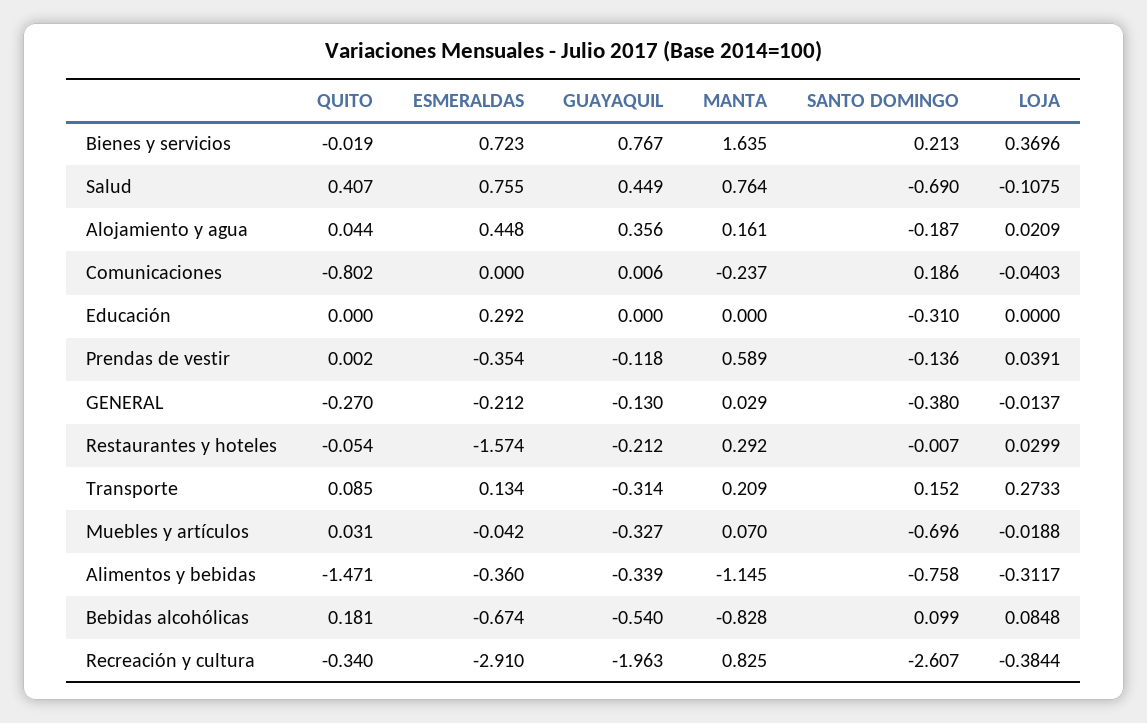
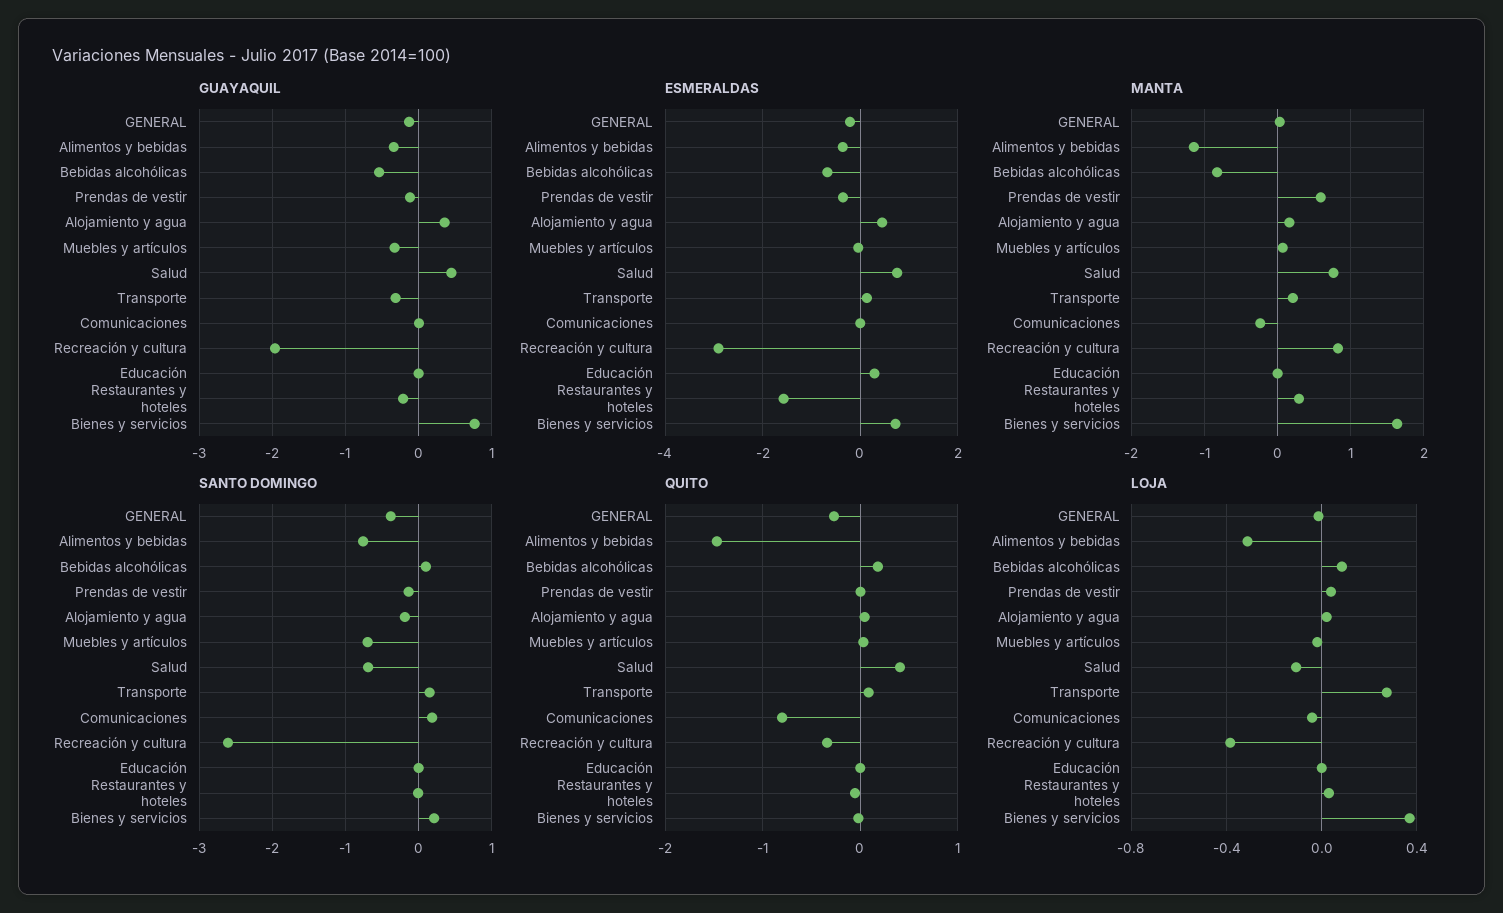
  {
    "QUITO": {
      "Bienes y servicios": -0.019,
      "Salud": 0.407,
      "Alojamiento y agua": 0.044,
      "Comunicaciones": -0.802,
      "Educación": 0,
      "Prendas de vestir": 0.002,
      "GENERAL": -0.27,
      "Restaurantes y hoteles": -0.054,
      "Transporte": 0.085,
      "Muebles y artículos": 0.031,
      "Alimentos y bebidas": -1.471,
      "Bebidas alcohólicas": 0.181,
      "Recreación y cultura": -0.34
    },
    "ESMERALDAS": {
      "Bienes y servicios": 0.723,
      "Salud": 0.755,
      "Alojamiento y agua": 0.448,
      "Comunicaciones": 0,
      "Educación": 0.292,
      "Prendas de vestir": -0.354,
      "GENERAL": -0.212,
      "Restaurantes y hoteles": -1.574,
      "Transporte": 0.134,
      "Muebles y artículos": -0.042,
      "Alimentos y bebidas": -0.36,
      "Bebidas alcohólicas": -0.674,
      "Recreación y cultura": -2.91
    },
    "GUAYAQUIL": {
      "Bienes y servicios": 0.767,
      "Salud": 0.449,
      "Alojamiento y agua": 0.356,
      "Comunicaciones": 0.006,
      "Educación": 0,
      "Prendas de vestir": -0.118,
      "GENERAL": -0.13,
      "Restaurantes y hoteles": -0.212,
      "Transporte": -0.314,
      "Muebles y artículos": -0.327,
      "Alimentos y bebidas": -0.339,
      "Bebidas alcohólicas": -0.54,
      "Recreación y cultura": -1.963
    },
    "MANTA": {
      "Bienes y servicios": 1.635,
      "Salud": 0.764,
      "Alojamiento y agua": 0.161,
      "Comunicaciones": -0.237,
      "Educación": 0,
      "Prendas de vestir": 0.589,
      "GENERAL": 0.029,
      "Restaurantes y hoteles": 0.292,
      "Transporte": 0.209,
      "Muebles y artículos": 0.07,
      "Alimentos y bebidas": -1.145,
      "Bebidas alcohólicas": -0.828,
      "Recreación y cultura": 0.825
    },
    "SANTO DOMINGO": {
      "Bienes y servicios": 0.213,
      "Salud": -0.69,
      "Alojamiento y agua": -0.187,
      "Comunicaciones": 0.186,
-     "Educación": -0.31,
+     "Educación": 0,
      "Prendas de vestir": -0.136,
      "GENERAL": -0.38,
      "Restaurantes y hoteles": -0.007,
      "Transporte": 0.152,
      "Muebles y artículos": -0.696,
      "Alimentos y bebidas": -0.758,
      "Bebidas alcohólicas": 0.099,
      "Recreación y cultura": -2.607
    },
    "LOJA": {
      "Bienes y servicios": 0.3696,
      "Salud": -0.1075,
      "Alojamiento y agua": 0.0209,
      "Comunicaciones": -0.0403,
      "Educación": 0,
      "Prendas de vestir": 0.0391,
      "GENERAL": -0.0137,
      "Restaurantes y hoteles": 0.0299,
      "Transporte": 0.2733,
      "Muebles y artículos": -0.0188,
      "Alimentos y bebidas": -0.3117,
      "Bebidas alcohólicas": 0.0848,
      "Recreación y cultura": -0.3844
    }
  }

